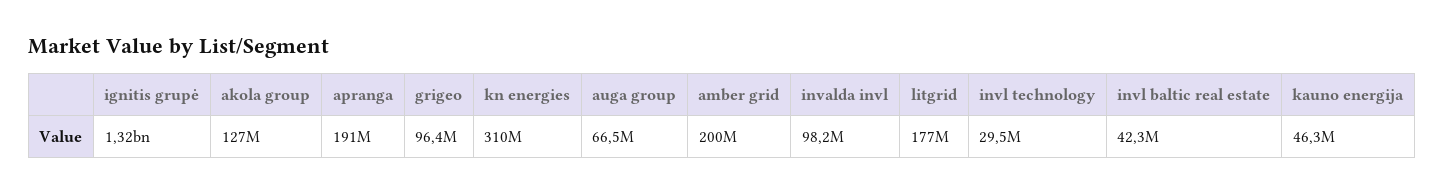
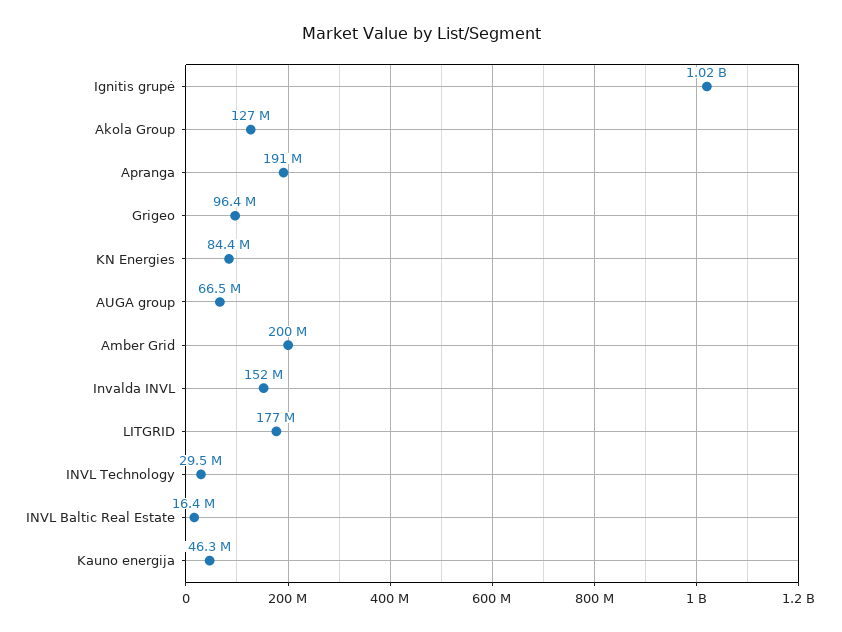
  {
-   "ignitis grupė": 1320000000,
+   "ignitis grupė": 1020000000,
    "akola group": 127000000,
    "apranga": 191000000,
    "grigeo": 96400000,
-   "kn energies": 310000000,
+   "kn energies": 84400000,
    "auga group": 66500000,
    "amber grid": 200000000,
-   "invalda invl": 98200000,
+   "invalda invl": 152000000,
    "litgrid": 177000000,
    "invl technology": 29500000,
-   "invl baltic real estate": 42300000,
+   "invl baltic real estate": 16400000,
    "kauno energija": 46300000
  }

